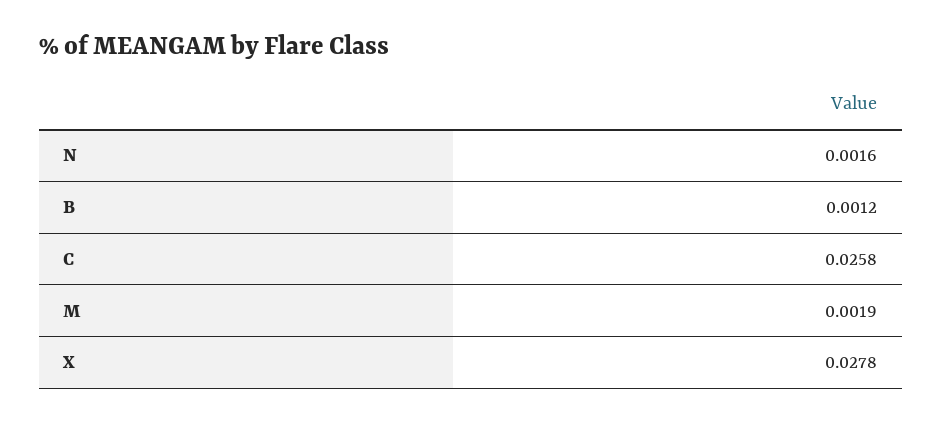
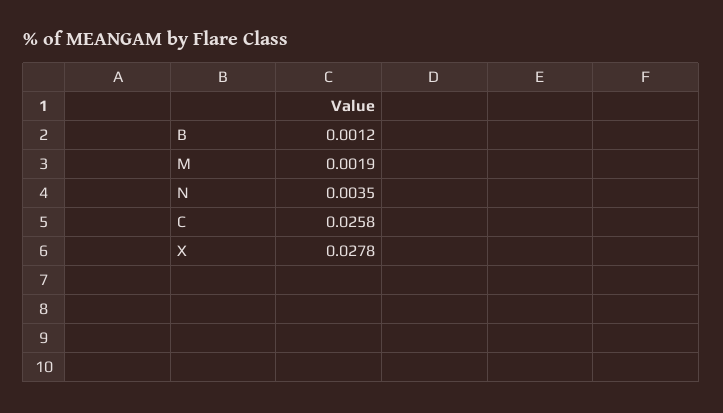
  {
-   "N": 0.0016,
+   "N": 0.0035,
    "B": 0.0012,
    "C": 0.0258,
    "M": 0.0019,
    "X": 0.0278
  }

